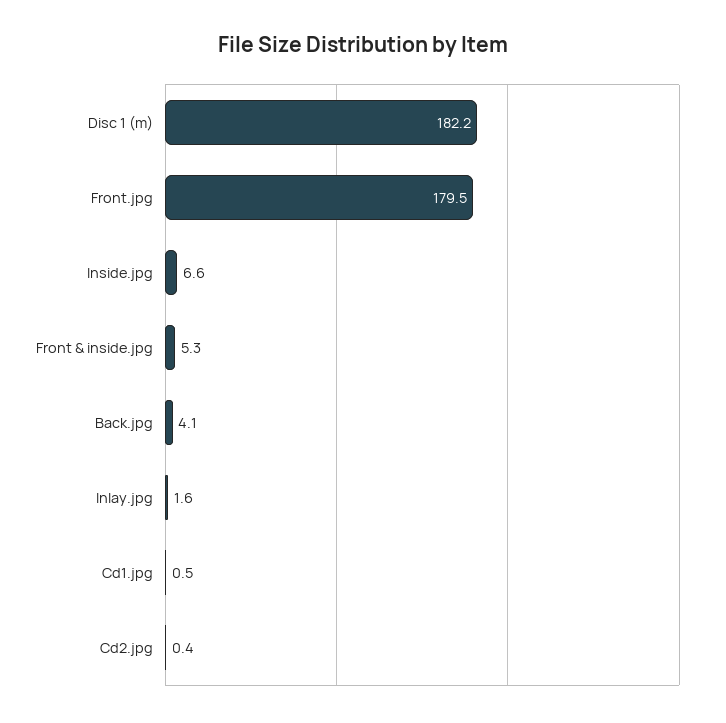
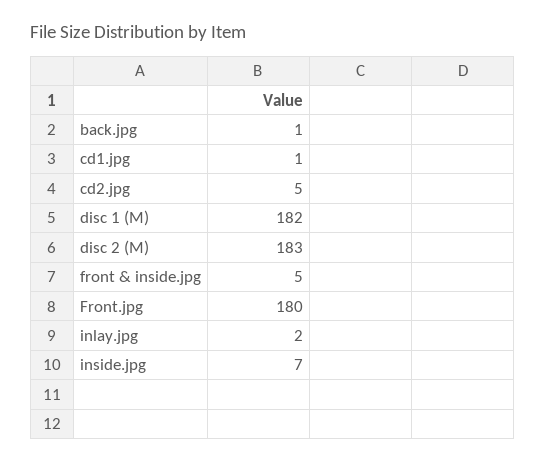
  {
    "Disc 1 (m)": 182.2,
    "Front.jpg": 179.5,
    "Inside.jpg": 6.6,
    "Front & inside.jpg": 5.3,
-   "Back.jpg": 4.1,
+   "Back.jpg": 1,
    "Inlay.jpg": 1.6,
    "Cd1.jpg": 0.5,
-   "Cd2.jpg": 0.4
+   "Cd2.jpg": 5,
+   "disc 2 (M)": 183
  }

